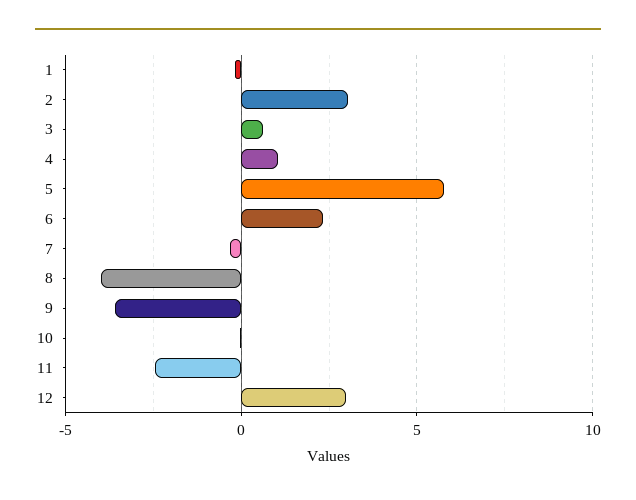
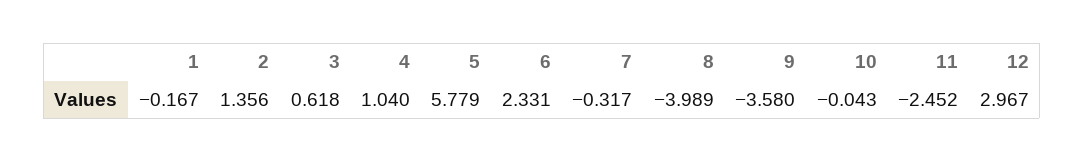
  {
    "1": -0.167,
-   "2": 3,
+   "2": 1.356,
    "3": 0.618,
    "4": 1.04,
    "5": 5.779,
    "6": 2.331,
    "7": -0.317,
    "8": -3.989,
    "9": -3.58,
    "10": -0.043,
    "11": -2.452,
    "12": 2.967
  }

